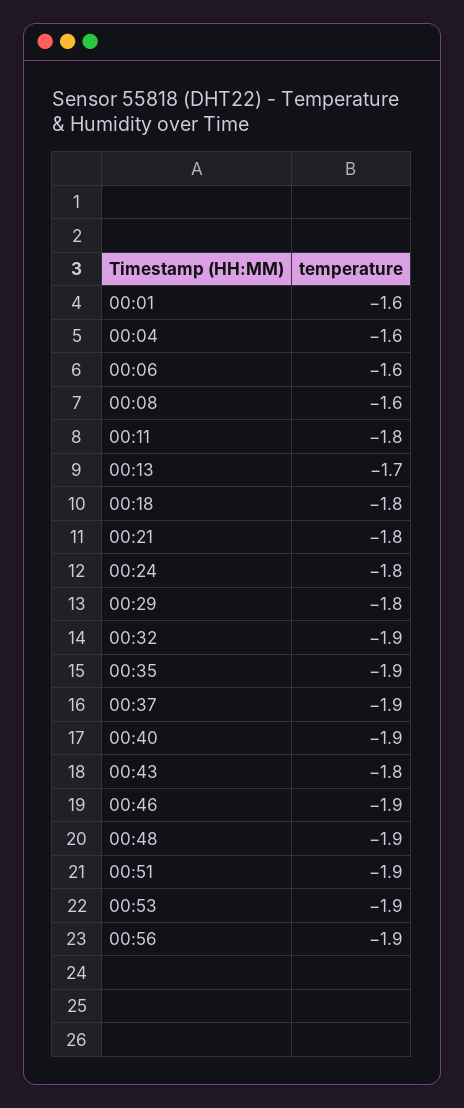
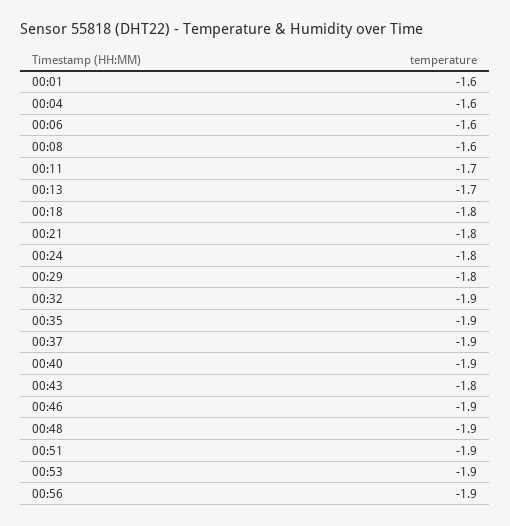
  {
    "00:01": -1.6,
    "00:04": -1.6,
    "00:06": -1.6,
    "00:08": -1.6,
-   "00:11": -1.8,
+   "00:11": -1.7,
    "00:13": -1.7,
    "00:18": -1.8,
    "00:21": -1.8,
    "00:24": -1.8,
    "00:29": -1.8,
    "00:32": -1.9,
    "00:35": -1.9,
    "00:37": -1.9,
    "00:40": -1.9,
    "00:43": -1.8,
    "00:46": -1.9,
    "00:48": -1.9,
    "00:51": -1.9,
    "00:53": -1.9,
    "00:56": -1.9
  }

